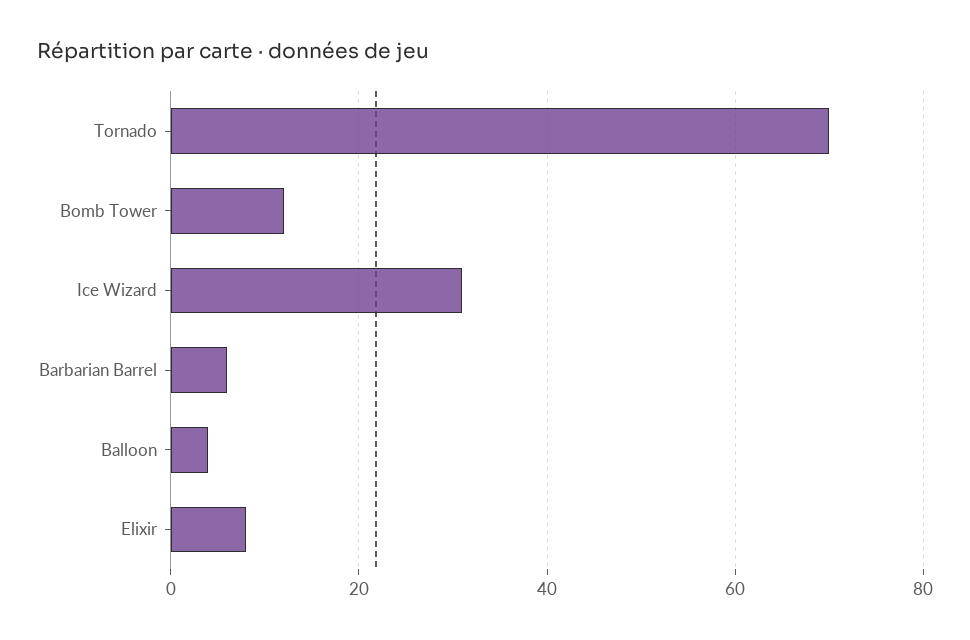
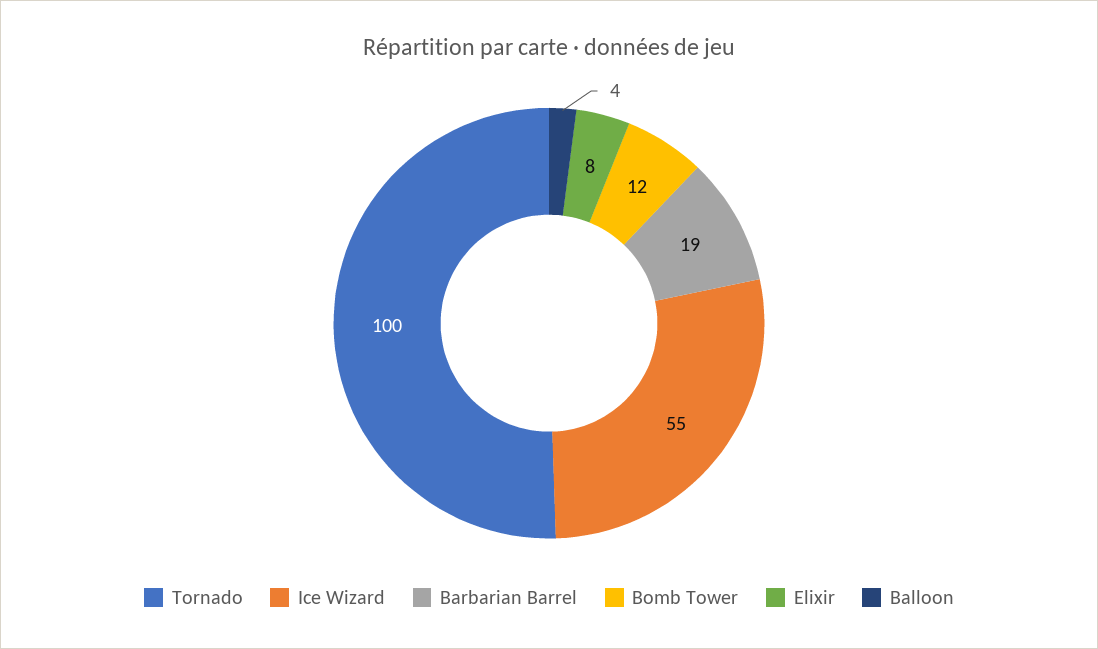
  {
-   "Tornado": 70,
+   "Tornado": 100,
    "Bomb Tower": 12,
-   "Ice Wizard": 30,
+   "Ice Wizard": 55,
-   "Barbarian Barrel": 5,
+   "Barbarian Barrel": 19,
    "Balloon": 4,
    "Elixir": 8
  }

